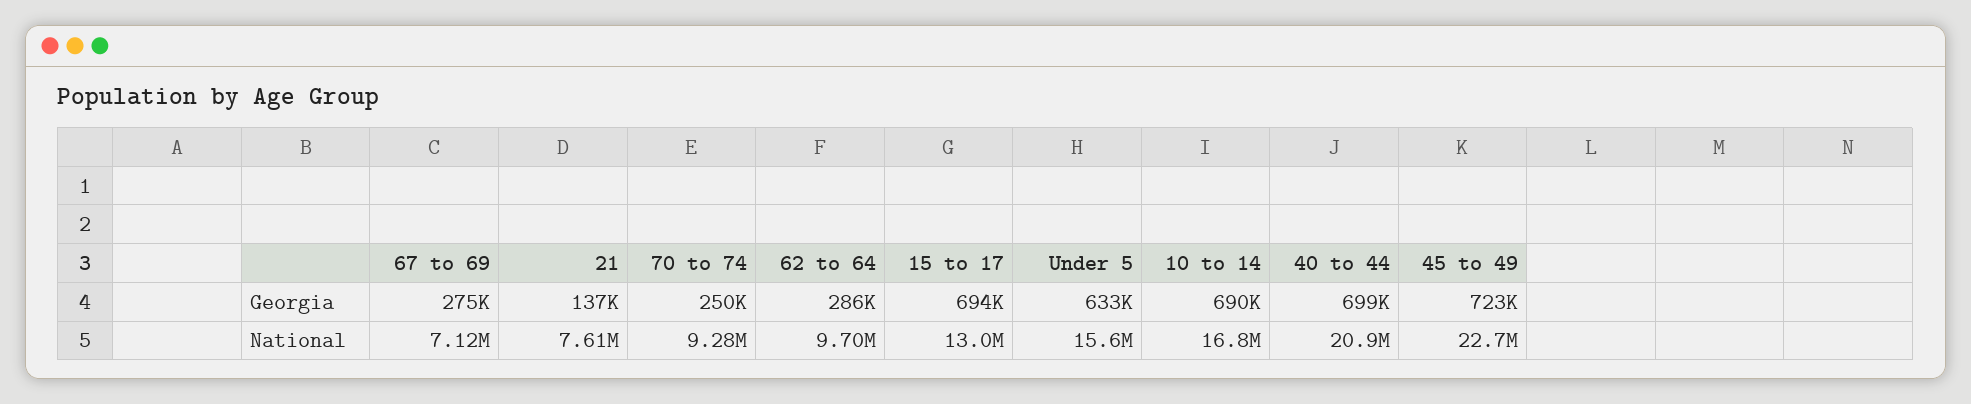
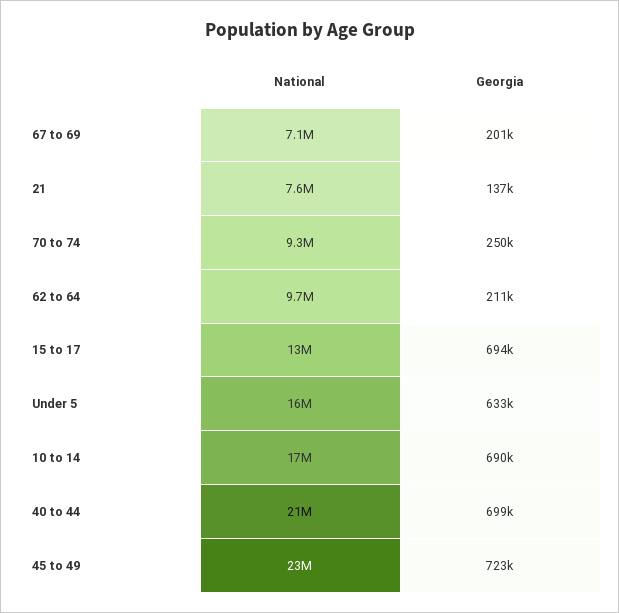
  {
    "67 to 69": {
-     "Georgia": 275000,
+     "Georgia": 201000,
      "National": 7120000
    },
    "21": {
      "Georgia": 137000,
      "National": 7610000
    },
    "70 to 74": {
      "Georgia": 250000,
      "National": 9280000
    },
    "62 to 64": {
-     "Georgia": 286000,
+     "Georgia": 211000,
      "National": 9700000
    },
    "15 to 17": {
      "Georgia": 694000,
      "National": 13000000
    },
    "Under 5": {
      "Georgia": 633000,
      "National": 15600000
    },
    "10 to 14": {
      "Georgia": 690000,
      "National": 16800000
    },
    "40 to 44": {
      "Georgia": 699000,
      "National": 20900000
    },
    "45 to 49": {
      "Georgia": 723000,
      "National": 22700000
    }
  }

